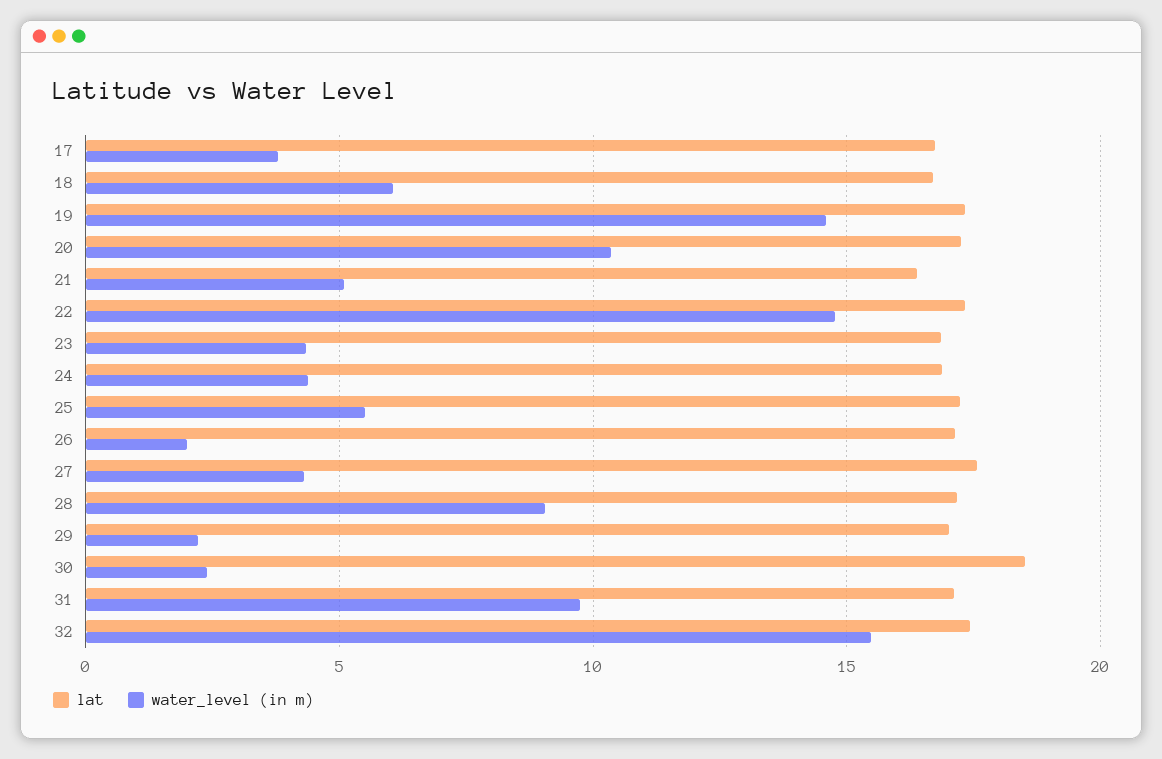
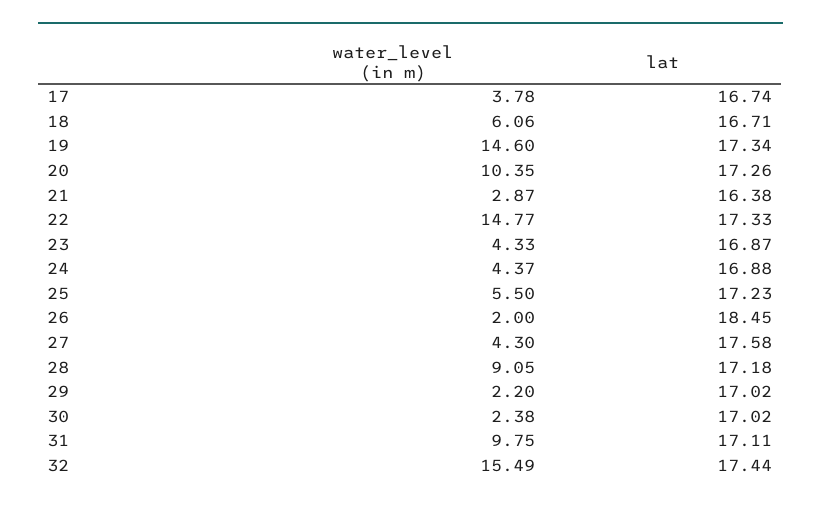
  {
    "lat": {
      "17": 16.74,
      "18": 16.71,
      "19": 17.34,
      "20": 17.26,
      "21": 16.38,
      "22": 17.33,
      "23": 16.87,
      "24": 16.88,
      "25": 17.23,
-     "26": 17,
+     "26": 18.45,
      "27": 17.58,
      "28": 17.18,
      "29": 17.02,
-     "30": 18.5,
+     "30": 17.02,
      "31": 17.11,
      "32": 17.44
    },
    "water_level (in m)": {
      "17": 3.78,
      "18": 6.06,
      "19": 14.6,
      "20": 10.35,
-     "21": 5,
+     "21": 2.87,
      "22": 14.77,
      "23": 4.33,
      "24": 4.37,
      "25": 5.5,
      "26": 2,
      "27": 4.3,
      "28": 9.05,
      "29": 2.2,
      "30": 2.38,
      "31": 9.75,
      "32": 15.49
    }
  }

